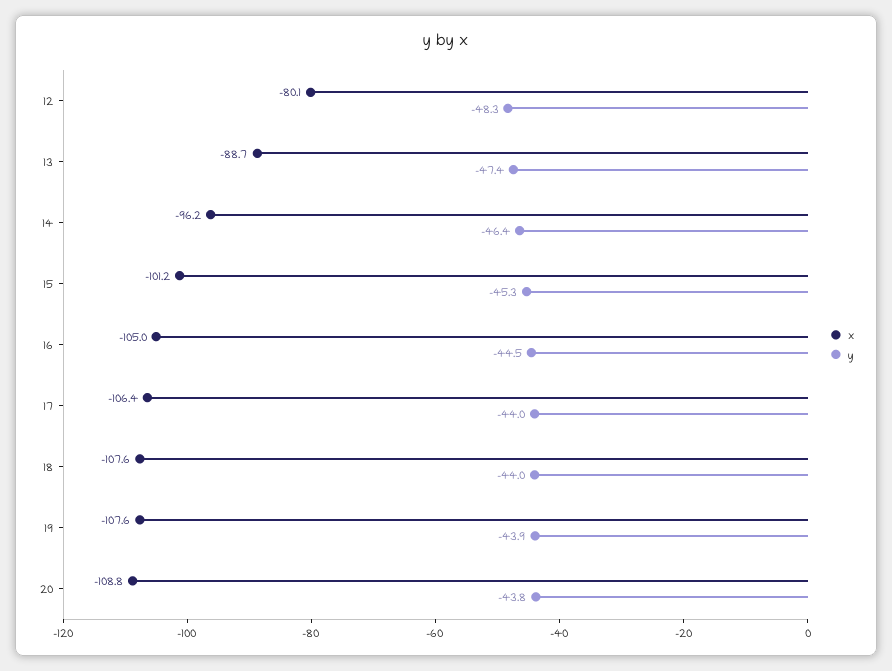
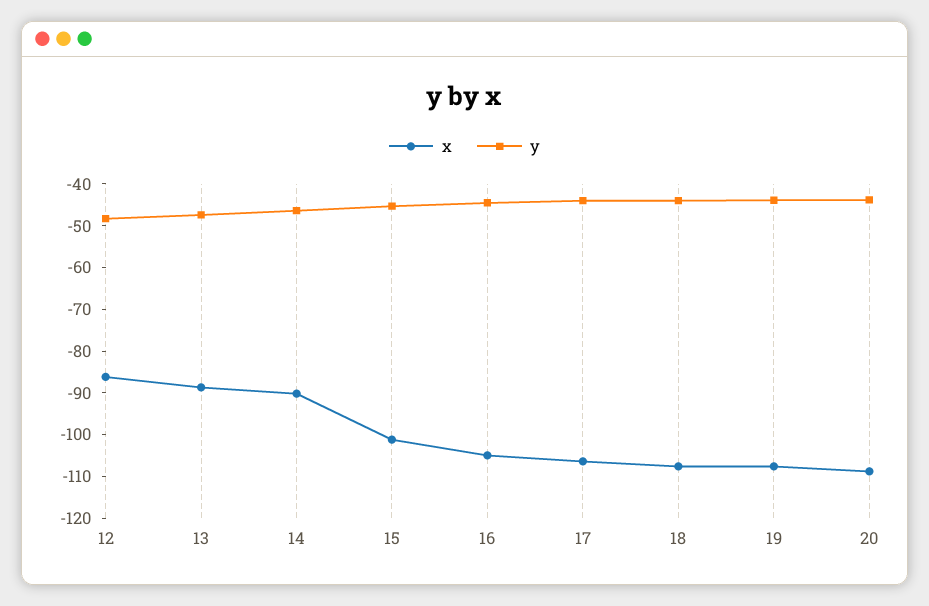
  {
    "x": {
-     "12": -80.1,
+     "12": -86,
      "13": -88.7,
-     "14": -96.2,
+     "14": -90,
      "15": -101.2,
      "16": -105,
      "17": -106.4,
      "18": -107.6,
      "19": -107.6,
      "20": -108.8
    },
    "y": {
      "12": -48.3,
      "13": -47.4,
      "14": -46.4,
      "15": -45.3,
      "16": -44.5,
      "17": -44,
      "18": -44,
      "19": -43.9,
      "20": -43.8
    }
  }

